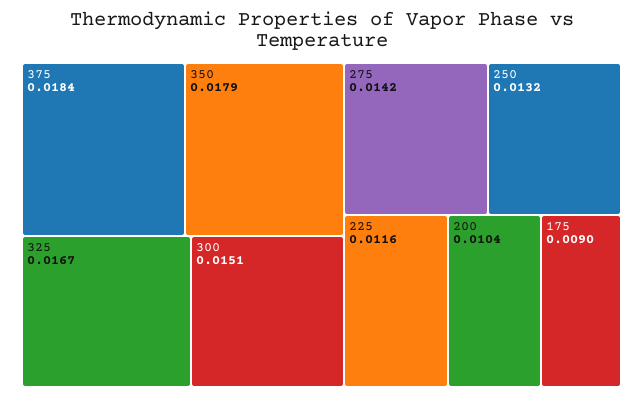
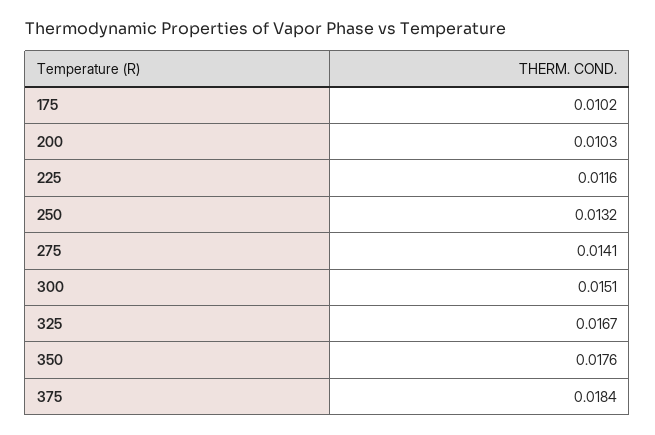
  {
    "375": 0.0184,
-   "350": 0.0179,
+   "350": 0.0176,
    "325": 0.0167,
    "300": 0.0151,
-   "275": 0.0142,
+   "275": 0.0141,
    "250": 0.0132,
    "225": 0.0116,
-   "200": 0.0104,
+   "200": 0.0103,
-   "175": 0.009
+   "175": 0.0102
  }

